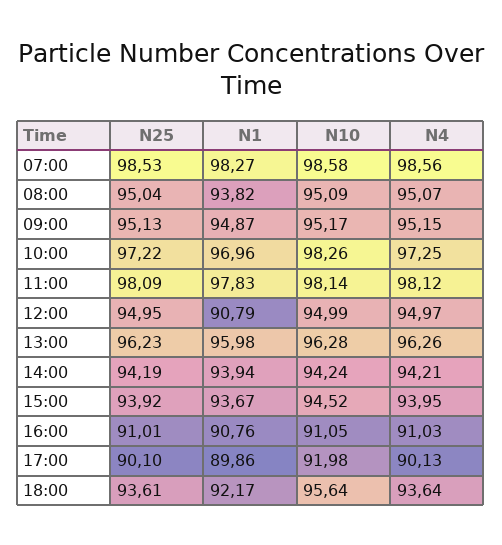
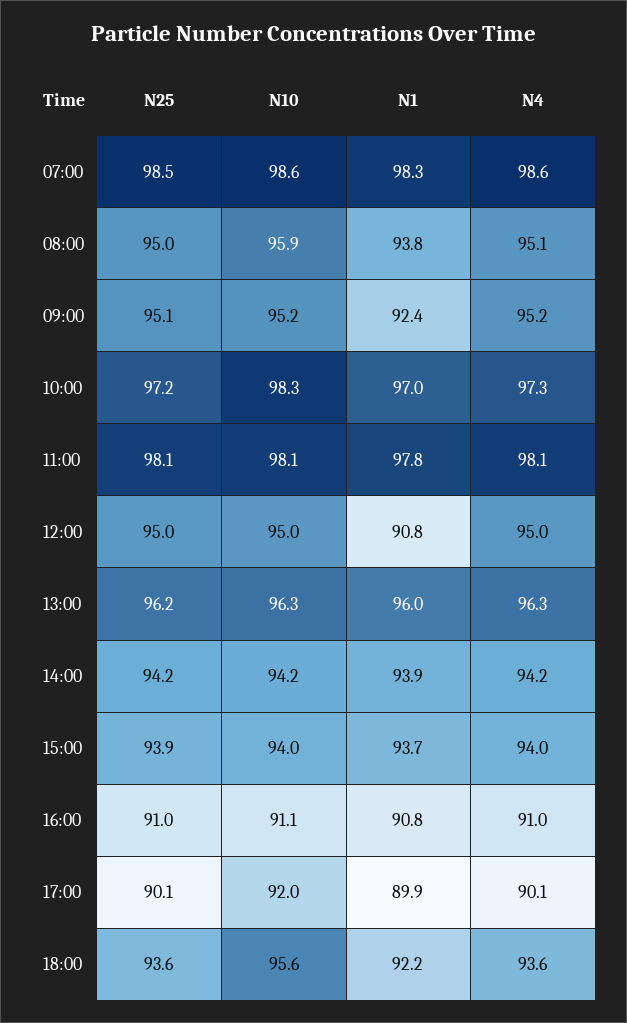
  {
    "N25": {
      "07:00": 98.53,
      "08:00": 95.04,
      "09:00": 95.13,
      "10:00": 97.22,
      "11:00": 98.09,
      "12:00": 94.95,
      "13:00": 96.23,
      "14:00": 94.19,
      "15:00": 93.92,
      "16:00": 91.01,
      "17:00": 90.1,
      "18:00": 93.61
    },
    "N1": {
      "07:00": 98.27,
      "08:00": 93.82,
-     "09:00": 94.87,
+     "09:00": 92.4,
      "10:00": 96.96,
      "11:00": 97.83,
      "12:00": 90.79,
      "13:00": 95.98,
      "14:00": 93.94,
      "15:00": 93.67,
      "16:00": 90.76,
      "17:00": 89.86,
      "18:00": 92.17
    },
    "N10": {
      "07:00": 98.58,
-     "08:00": 95.09,
+     "08:00": 95.9,
      "09:00": 95.17,
      "10:00": 98.26,
      "11:00": 98.14,
      "12:00": 94.99,
      "13:00": 96.28,
      "14:00": 94.24,
-     "15:00": 94.52,
+     "15:00": 94,
      "16:00": 91.05,
      "17:00": 91.98,
      "18:00": 95.64
    },
    "N4": {
      "07:00": 98.56,
      "08:00": 95.07,
      "09:00": 95.15,
      "10:00": 97.25,
      "11:00": 98.12,
      "12:00": 94.97,
      "13:00": 96.26,
      "14:00": 94.21,
      "15:00": 93.95,
      "16:00": 91.03,
      "17:00": 90.13,
      "18:00": 93.64
    }
  }

